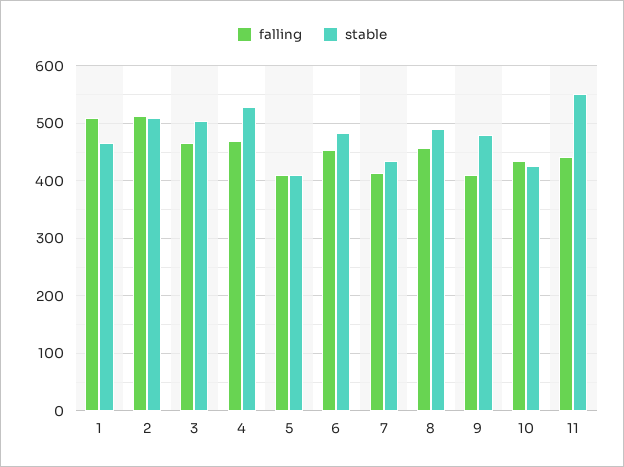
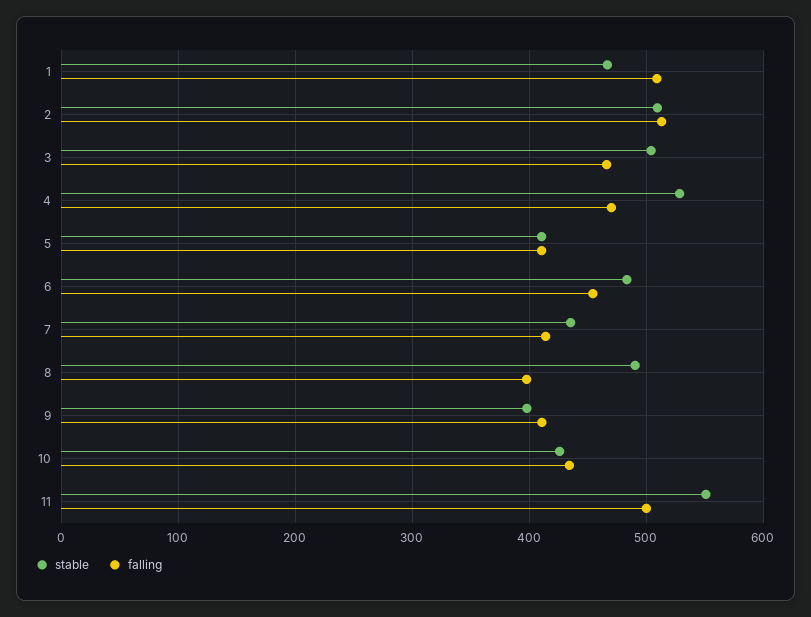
  {
    "falling": {
      "1": 510,
      "2": 510,
      "3": 470,
      "4": 470,
      "5": 410,
      "6": 450,
      "7": 410,
-     "8": 460,
+     "8": 400,
      "9": 410,
      "10": 430,
-     "11": 440
+     "11": 500
    },
    "stable": {
      "1": 470,
      "2": 510,
      "3": 500,
      "4": 530,
      "5": 410,
      "6": 480,
      "7": 440,
      "8": 490,
-     "9": 480,
+     "9": 400,
      "10": 430,
      "11": 550
    }
  }

